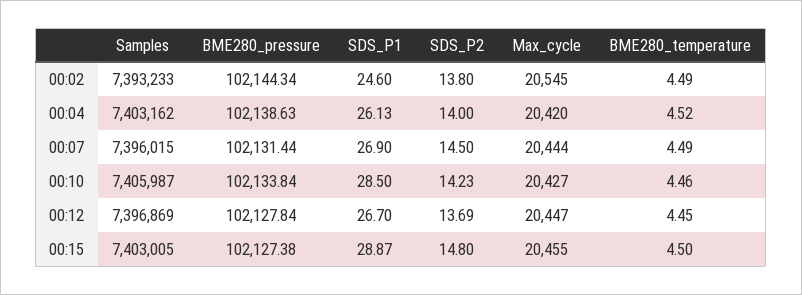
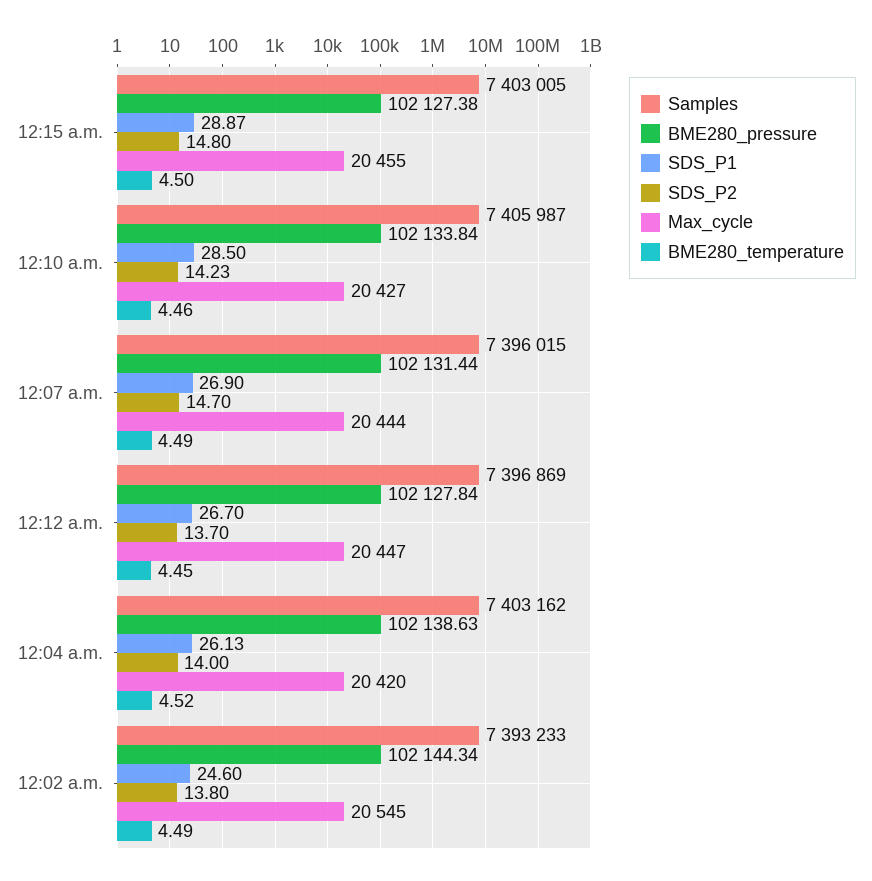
  {
    "Samples": {
      "00:02": 7393233,
      "00:04": 7403162,
      "00:07": 7396015,
      "00:10": 7405987,
      "00:12": 7396869,
      "00:15": 7403005
    },
    "BME280_pressure": {
      "00:02": 102144.34,
      "00:04": 102138.63,
      "00:07": 102131.44,
      "00:10": 102133.84,
      "00:12": 102127.84,
      "00:15": 102127.38
    },
    "SDS_P1": {
      "00:02": 24.6,
      "00:04": 26.13,
      "00:07": 26.9,
      "00:10": 28.5,
      "00:12": 26.7,
      "00:15": 28.87
    },
    "SDS_P2": {
      "00:02": 13.8,
      "00:04": 14,
-     "00:07": 14.5,
+     "00:07": 14.7,
      "00:10": 14.23,
-     "00:12": 13.69,
+     "00:12": 13.7,
      "00:15": 14.8
    },
    "Max_cycle": {
      "00:02": 20545,
      "00:04": 20420,
      "00:07": 20444,
      "00:10": 20427,
      "00:12": 20447,
      "00:15": 20455
    },
    "BME280_temperature": {
      "00:02": 4.49,
      "00:04": 4.52,
      "00:07": 4.49,
      "00:10": 4.46,
      "00:12": 4.45,
      "00:15": 4.5
    }
  }

